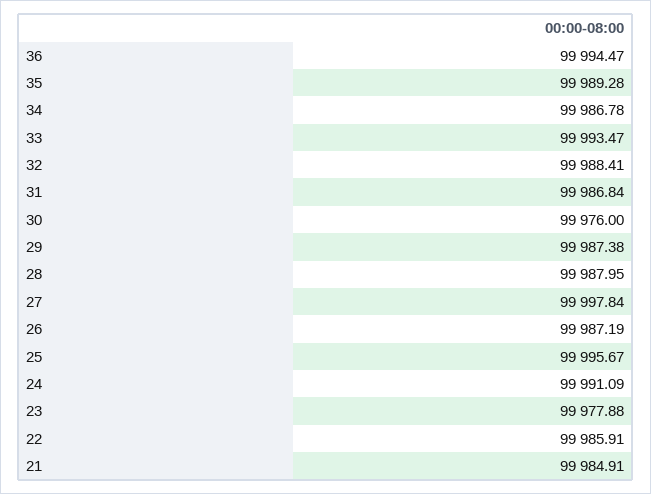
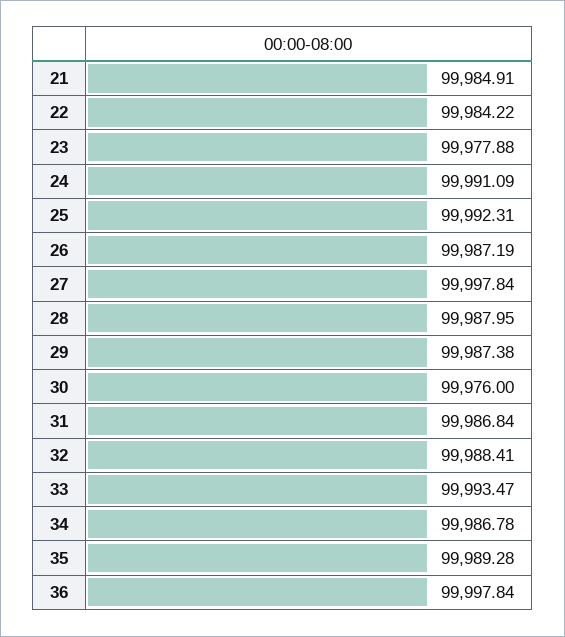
  {
-   "36": 99994.47,
+   "36": 99997.84,
    "35": 99989.28,
    "34": 99986.78,
    "33": 99993.47,
    "32": 99988.41,
    "31": 99986.84,
    "30": 99976,
    "29": 99987.38,
    "28": 99987.95,
    "27": 99997.84,
    "26": 99987.19,
-   "25": 99995.67,
+   "25": 99992.31,
    "24": 99991.09,
    "23": 99977.88,
-   "22": 99985.91,
+   "22": 99984.22,
    "21": 99984.91
  }

